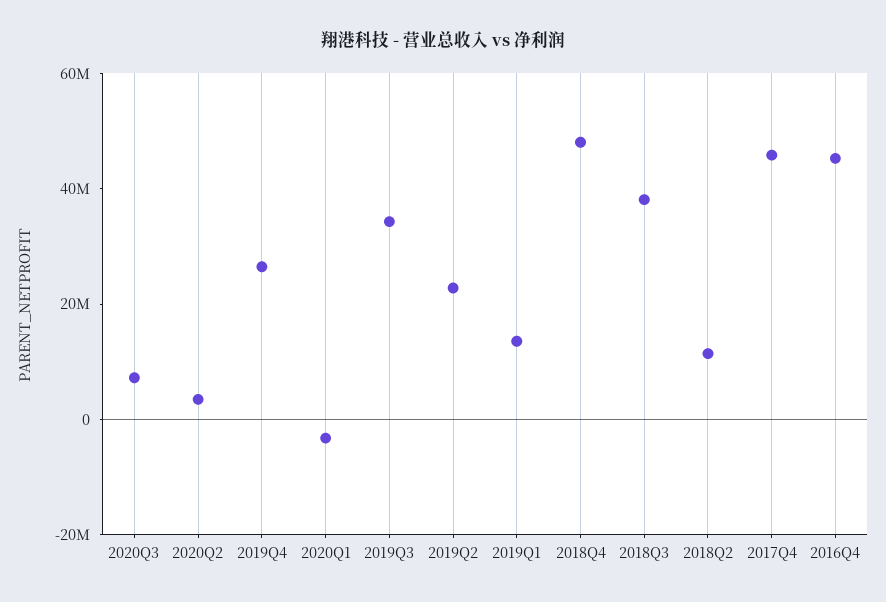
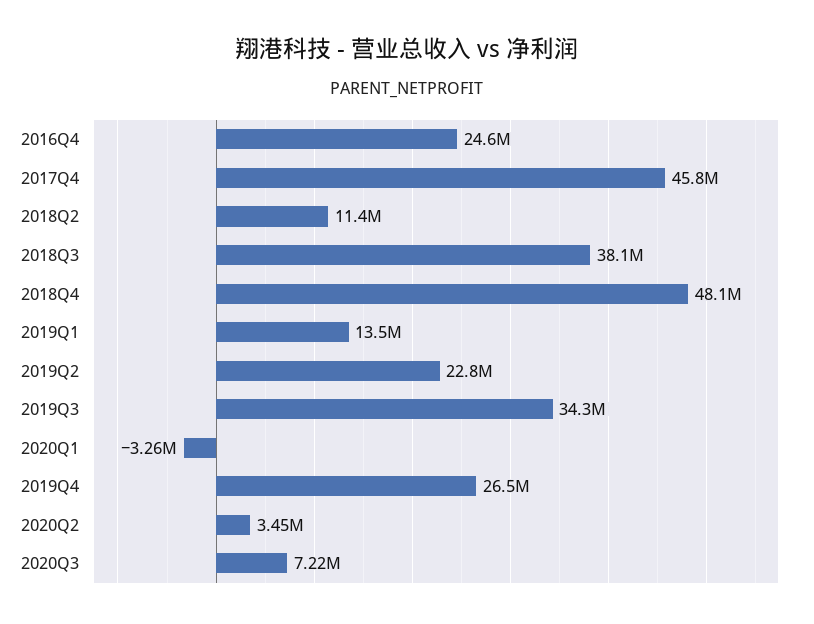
  {
    "2020Q3": 7220000,
    "2020Q2": 3450000,
    "2019Q4": 26500000,
    "2020Q1": -3260000,
    "2019Q3": 34300000,
    "2019Q2": 22800000,
    "2019Q1": 13500000,
    "2018Q4": 48100000,
    "2018Q3": 38100000,
    "2018Q2": 11400000,
    "2017Q4": 45800000,
-   "2016Q4": 45000000
+   "2016Q4": 24600000
  }

